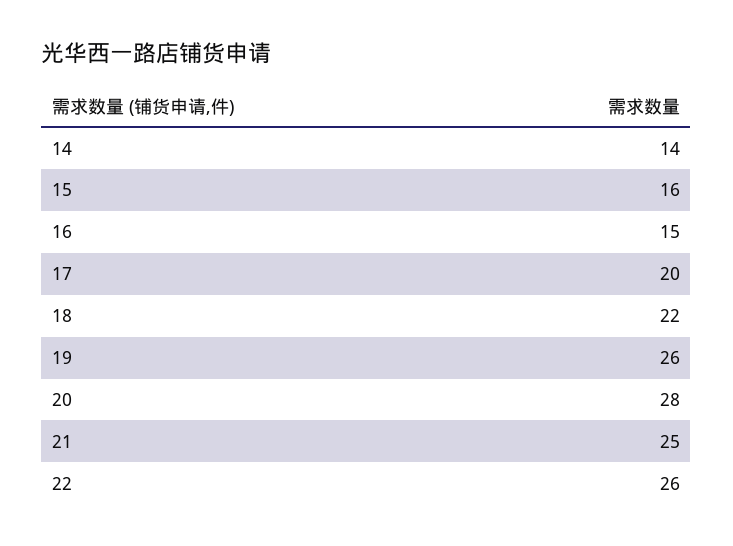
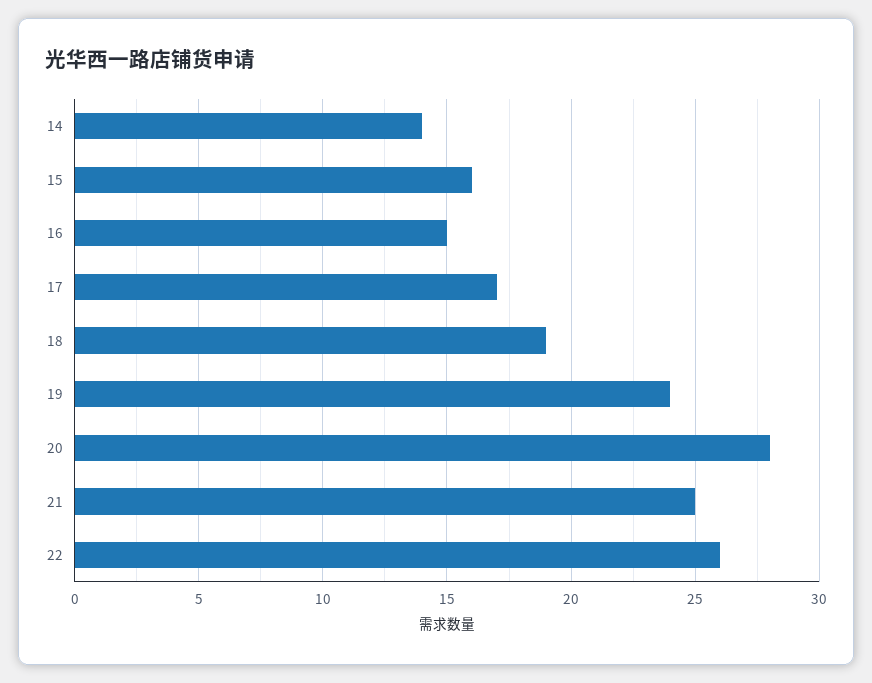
  {
    "14": 14,
    "15": 16,
    "16": 15,
-   "17": 20,
+   "17": 17,
-   "18": 22,
+   "18": 19,
-   "19": 26,
+   "19": 24,
    "20": 28,
    "21": 25,
    "22": 26
  }

